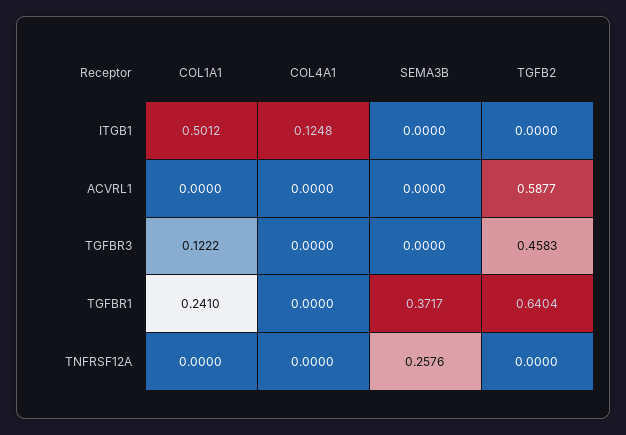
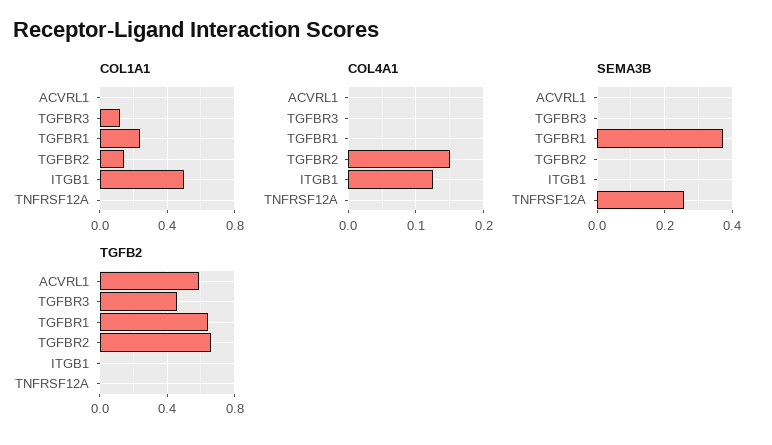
  {
    "COL1A1": {
      "ITGB1": 0.5012,
      "ACVRL1": 0,
      "TGFBR3": 0.1222,
      "TGFBR1": 0.241,
-     "TNFRSF12A": 0
+     "TNFRSF12A": 0,
+     "TGFBR2": 0.15
    },
    "COL4A1": {
      "ITGB1": 0.1248,
      "ACVRL1": 0,
      "TGFBR3": 0,
      "TGFBR1": 0,
-     "TNFRSF12A": 0
+     "TNFRSF12A": 0,
+     "TGFBR2": 0.15
    },
    "SEMA3B": {
      "ITGB1": 0,
      "ACVRL1": 0,
      "TGFBR3": 0,
      "TGFBR1": 0.3717,
-     "TNFRSF12A": 0.2576
+     "TNFRSF12A": 0.2576,
+     "TGFBR2": 0
    },
    "TGFB2": {
      "ITGB1": 0,
      "ACVRL1": 0.5877,
      "TGFBR3": 0.4583,
      "TGFBR1": 0.6404,
-     "TNFRSF12A": 0
+     "TNFRSF12A": 0,
+     "TGFBR2": 0.65
    }
  }

